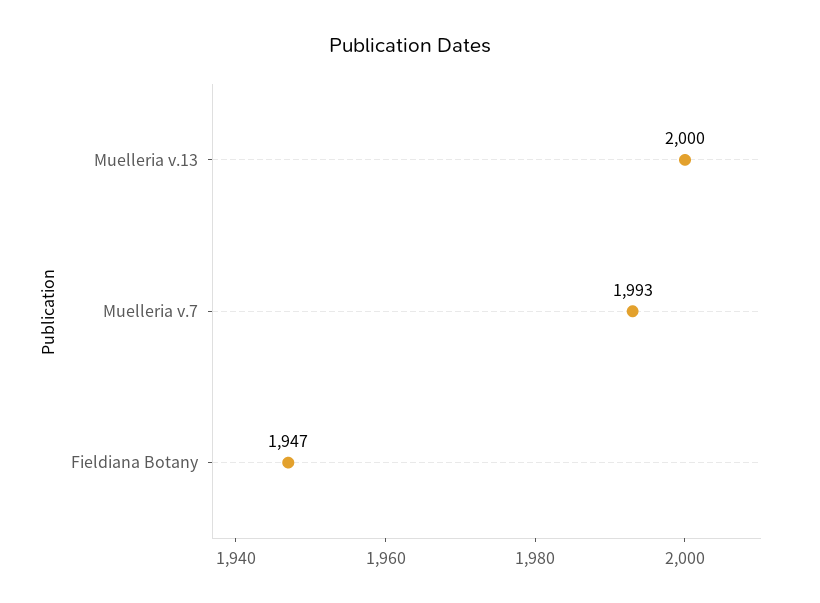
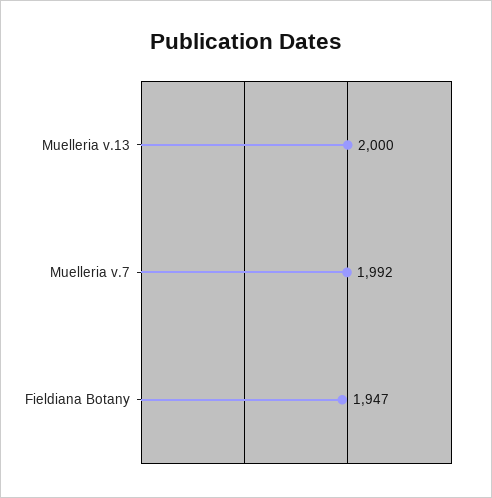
  {
    "Muelleria v.13": 2000,
-   "Muelleria v.7": 1993,
+   "Muelleria v.7": 1992,
    "Fieldiana Botany": 1947
  }

